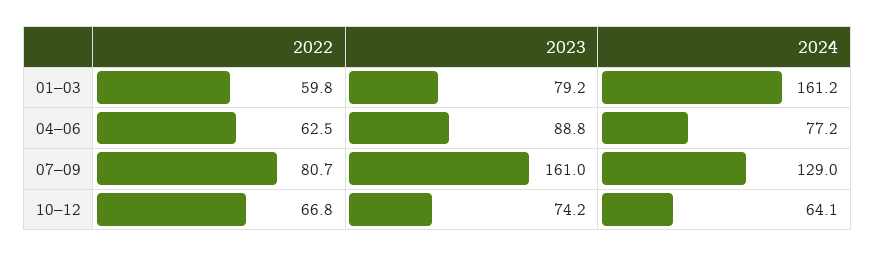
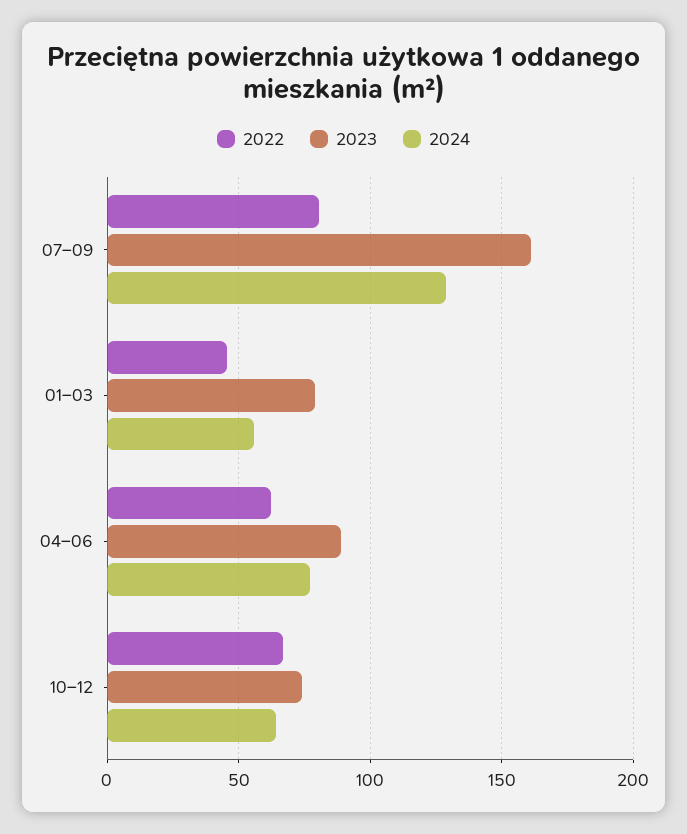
  {
    "2022": {
-     "01–03": 59.8,
+     "01–03": 45,
      "04–06": 62.5,
      "07–09": 80.7,
      "10–12": 66.8
    },
    "2023": {
      "01–03": 79.2,
      "04–06": 88.8,
      "07–09": 161,
      "10–12": 74.2
    },
    "2024": {
-     "01–03": 161.2,
+     "01–03": 55,
      "04–06": 77.2,
      "07–09": 129,
      "10–12": 64.1
    }
  }

